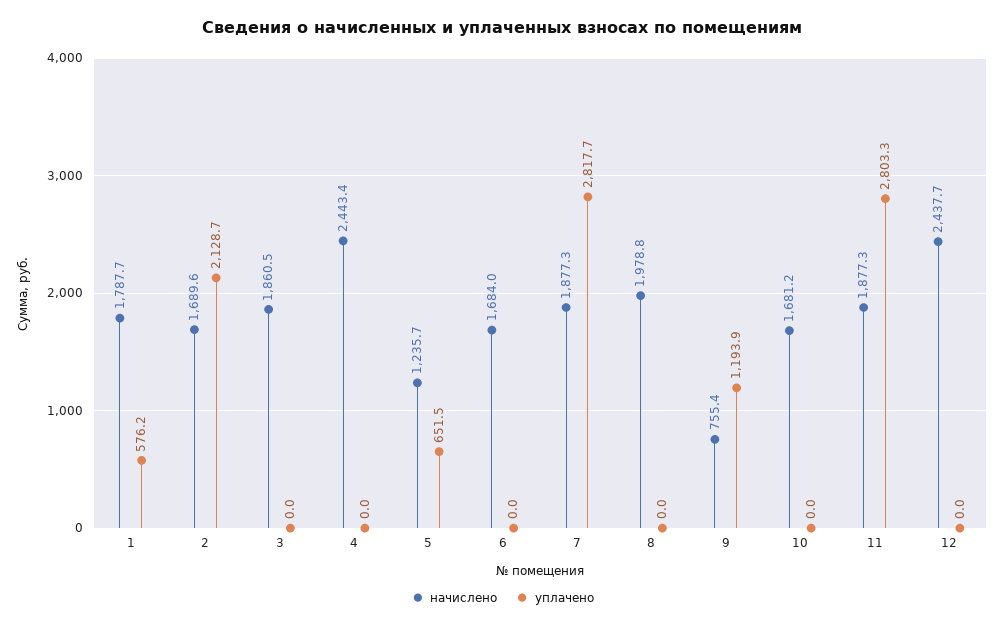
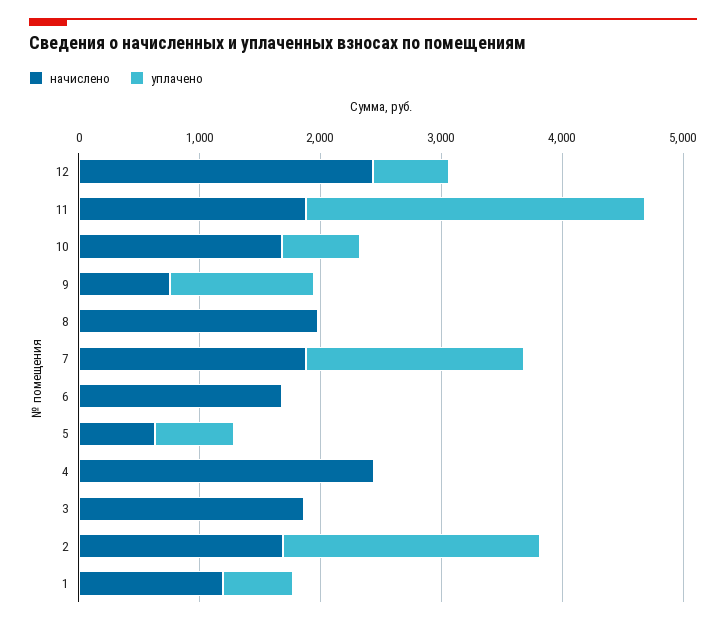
  {
    "начислено": {
-     "1": 1787.7,
+     "1": 1200,
      "2": 1689.6,
      "3": 1860.5,
      "4": 2443.4,
-     "5": 1235.7,
+     "5": 600,
      "6": 1684,
      "7": 1877.3,
      "8": 1978.8,
      "9": 755.4,
      "10": 1681.2,
      "11": 1877.3,
      "12": 2437.7
    },
    "уплачено": {
      "1": 576.2,
      "2": 2128.7,
      "3": 0,
      "4": 0,
      "5": 651.5,
      "6": 0,
-     "7": 2817.7,
+     "7": 1800,
      "8": 0,
      "9": 1193.9,
-     "10": 0,
+     "10": 600,
      "11": 2803.3,
-     "12": 0
+     "12": 600
    }
  }

